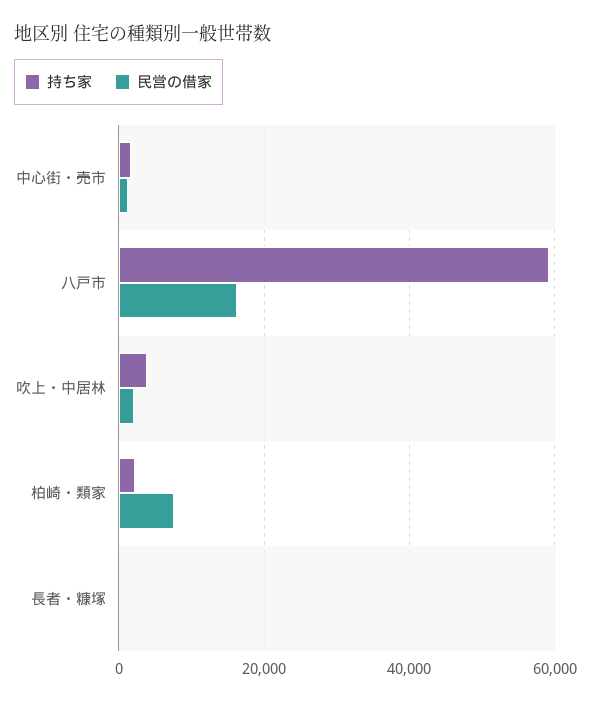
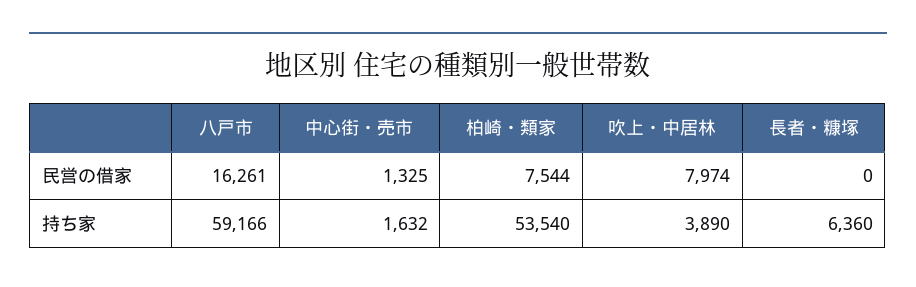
  {
    "持ち家": {
      "中心街・売市": 1632,
      "八戸市": 59166,
      "吹上・中居林": 3890,
-     "柏崎・類家": 2000,
+     "柏崎・類家": 53540,
-     "長者・糠塚": 0
+     "長者・糠塚": 6360
    },
    "民営の借家": {
      "中心街・売市": 1325,
      "八戸市": 16261,
-     "吹上・中居林": 2000,
+     "吹上・中居林": 7974,
      "柏崎・類家": 7544,
      "長者・糠塚": 0
    }
  }

